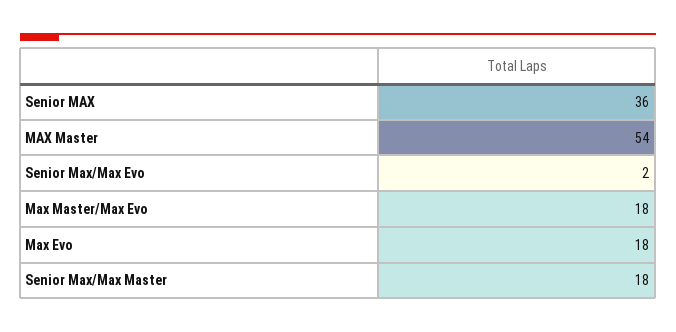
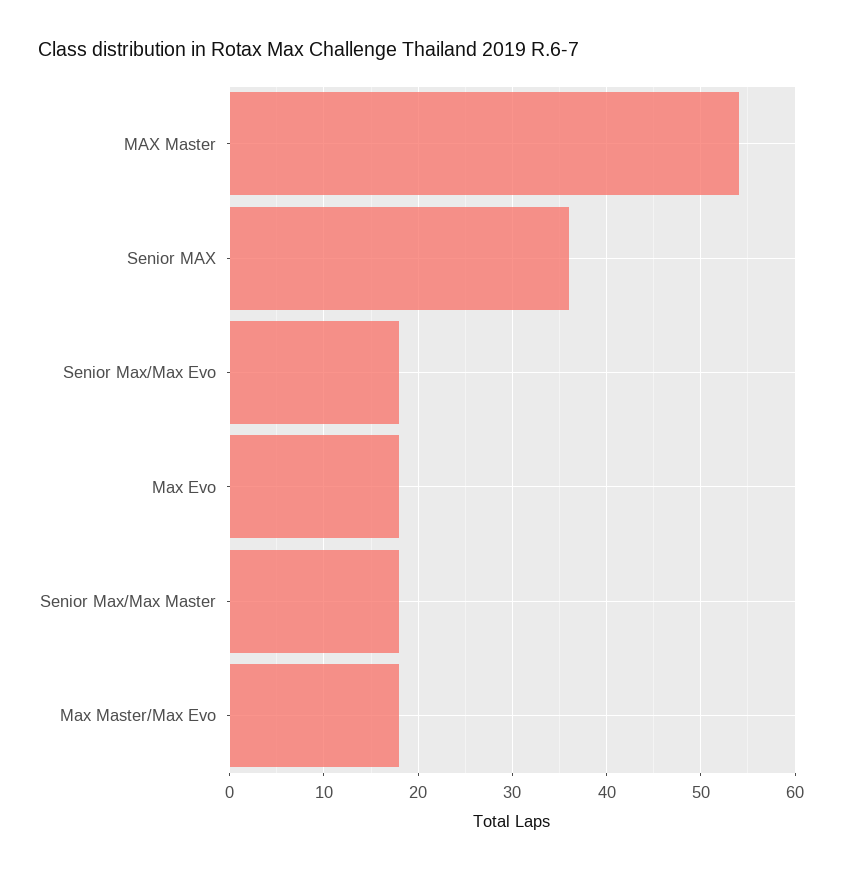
  {
    "Senior MAX": 36,
    "MAX Master": 54,
-   "Senior Max/Max Evo": 2,
+   "Senior Max/Max Evo": 18,
    "Max Master/Max Evo": 18,
    "Max Evo": 18,
    "Senior Max/Max Master": 18
  }

